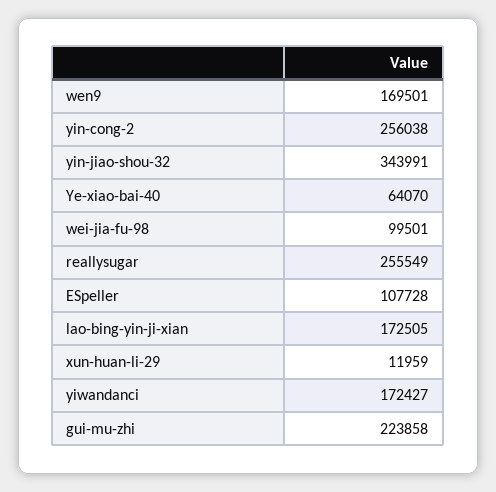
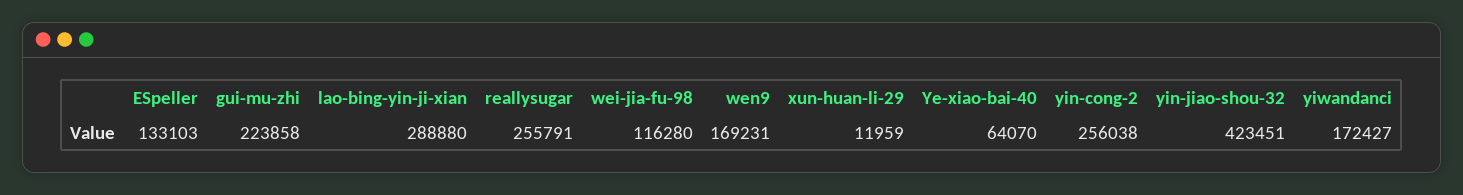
  {
-   "wen9": 169501,
+   "wen9": 169231,
    "yin-cong-2": 256038,
-   "yin-jiao-shou-32": 343991,
+   "yin-jiao-shou-32": 423451,
    "Ye-xiao-bai-40": 64070,
-   "wei-jia-fu-98": 99501,
+   "wei-jia-fu-98": 116280,
-   "reallysugar": 255549,
+   "reallysugar": 255791,
-   "ESpeller": 107728,
+   "ESpeller": 133103,
-   "lao-bing-yin-ji-xian": 172505,
+   "lao-bing-yin-ji-xian": 288880,
    "xun-huan-li-29": 11959,
    "yiwandanci": 172427,
    "gui-mu-zhi": 223858
  }

